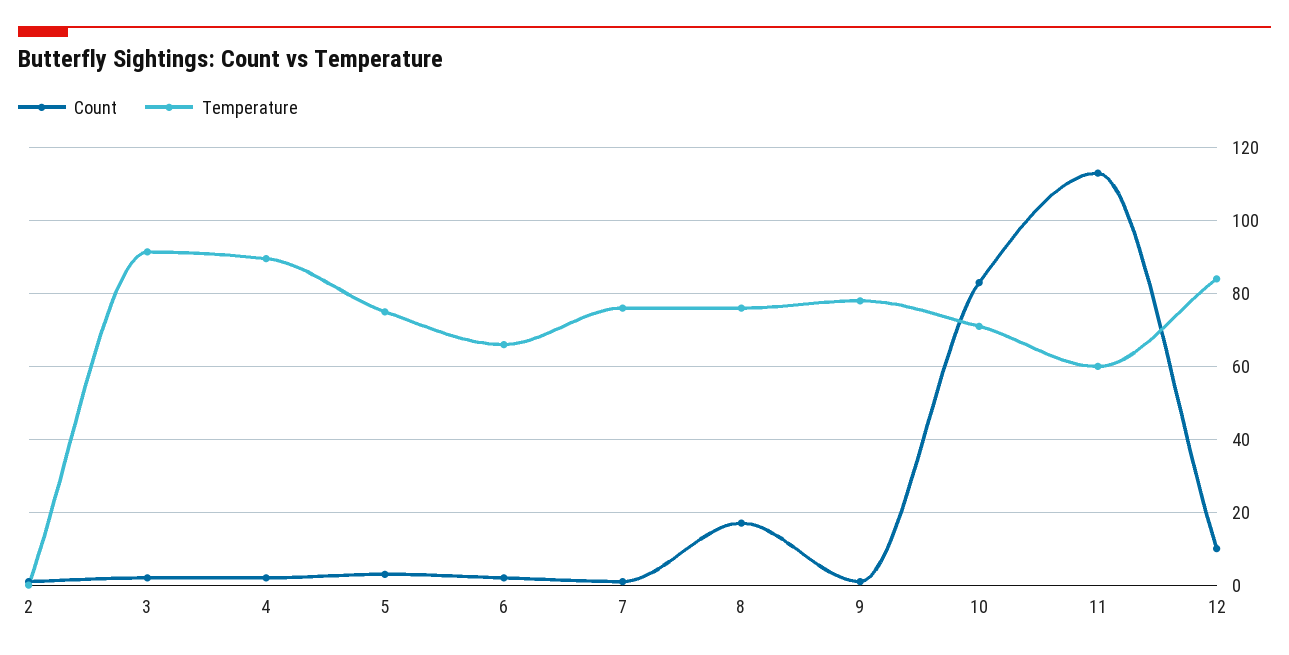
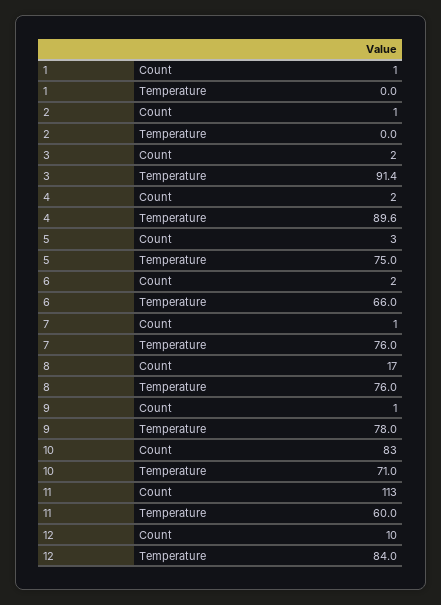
  {
    "Count": {
      "2": 1,
      "3": 2,
      "4": 2,
      "5": 3,
      "6": 2,
      "7": 1,
      "8": 17,
      "9": 1,
      "10": 83,
      "11": 113,
-     "12": 10
+     "12": 10,
+     "1": 1
    },
    "Temperature": {
      "2": 0,
      "3": 91.4,
      "4": 89.6,
      "5": 75,
      "6": 66,
      "7": 76,
      "8": 76,
      "9": 78,
      "10": 71,
      "11": 60,
-     "12": 84
+     "12": 84,
+     "1": 0
    }
  }

